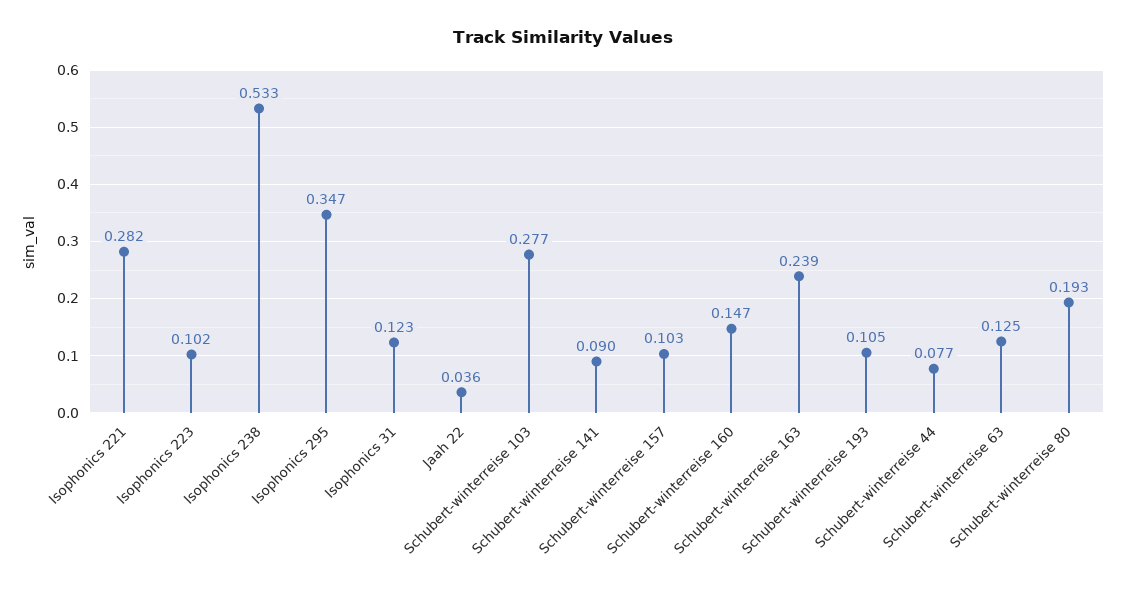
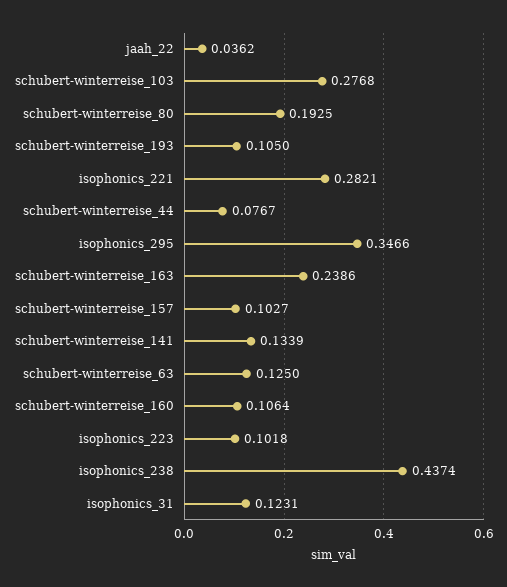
  {
    "Isophonics 221": 0.2821,
    "Isophonics 223": 0.1018,
-   "Isophonics 238": 0.533,
+   "Isophonics 238": 0.4374,
    "Isophonics 295": 0.3466,
    "Isophonics 31": 0.1231,
    "Jaah 22": 0.0362,
    "Schubert-winterreise 103": 0.2768,
-   "Schubert-winterreise 141": 0.09,
+   "Schubert-winterreise 141": 0.1339,
    "Schubert-winterreise 157": 0.1027,
-   "Schubert-winterreise 160": 0.147,
+   "Schubert-winterreise 160": 0.1064,
    "Schubert-winterreise 163": 0.2386,
    "Schubert-winterreise 193": 0.105,
    "Schubert-winterreise 44": 0.0767,
    "Schubert-winterreise 63": 0.125,
    "Schubert-winterreise 80": 0.1925
  }

